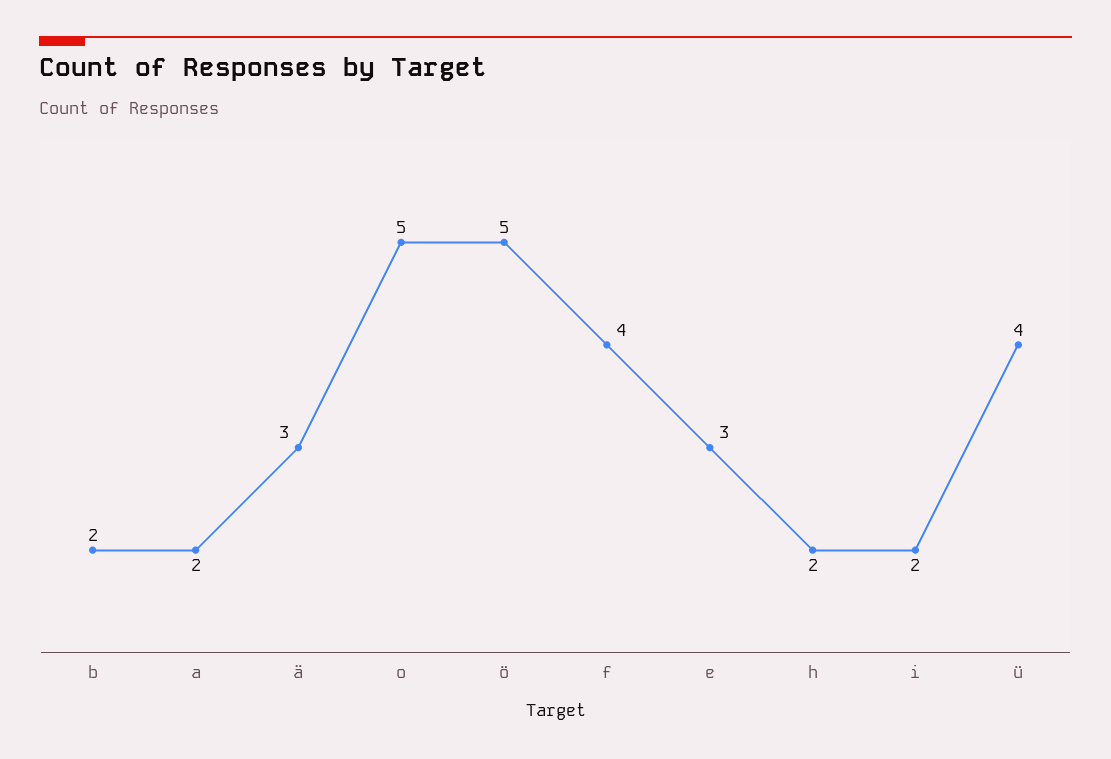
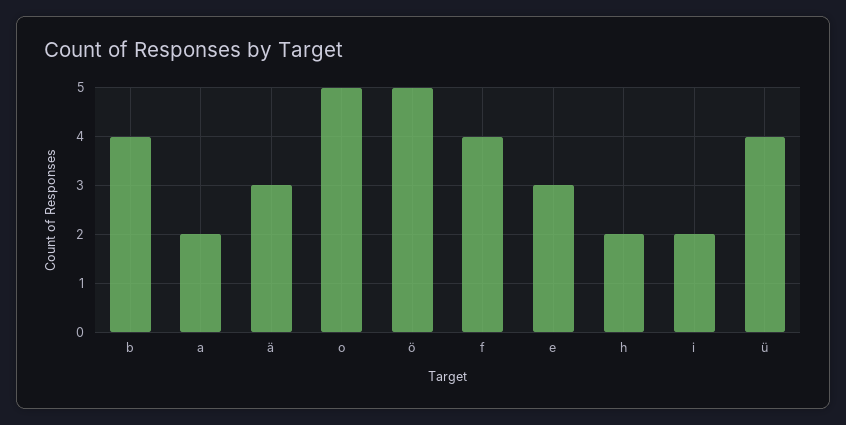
  {
-   "b": 2,
+   "b": 4,
    "a": 2,
    "ä": 3,
    "o": 5,
    "ö": 5,
    "f": 4,
    "e": 3,
    "h": 2,
    "i": 2,
    "ü": 4
  }

